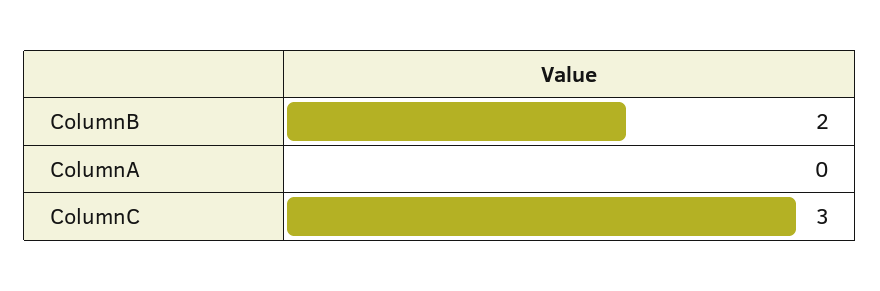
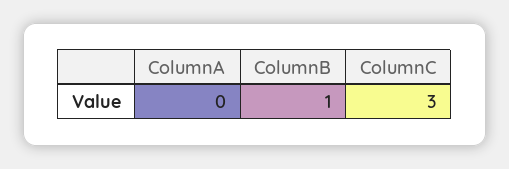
  {
-   "ColumnB": 2,
+   "ColumnB": 1,
    "ColumnA": 0,
    "ColumnC": 3
  }

